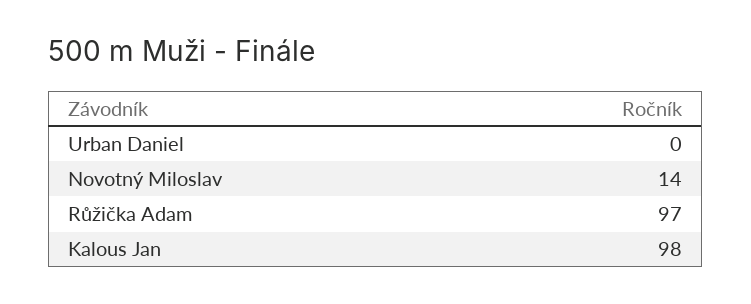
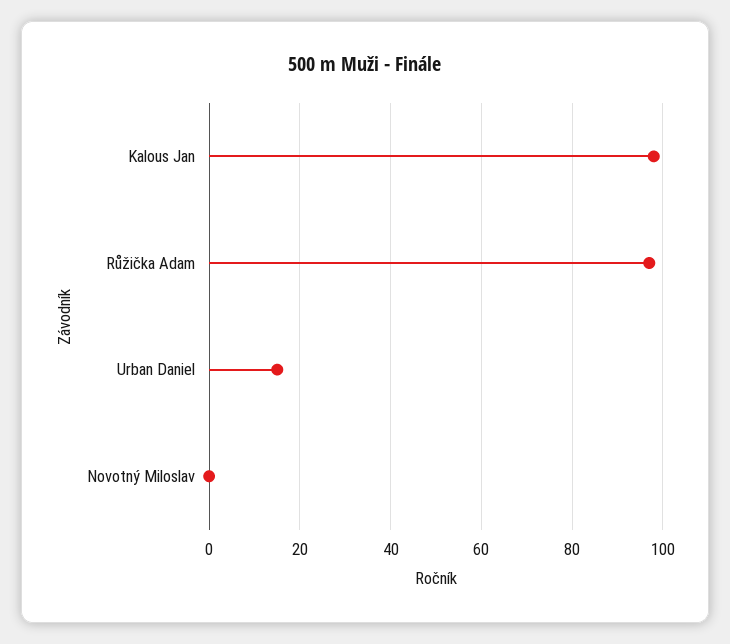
  {
-   "Urban Daniel": 0,
+   "Urban Daniel": 15,
-   "Novotný Miloslav": 14,
+   "Novotný Miloslav": 0,
    "Růžička Adam": 97,
    "Kalous Jan": 98
  }

